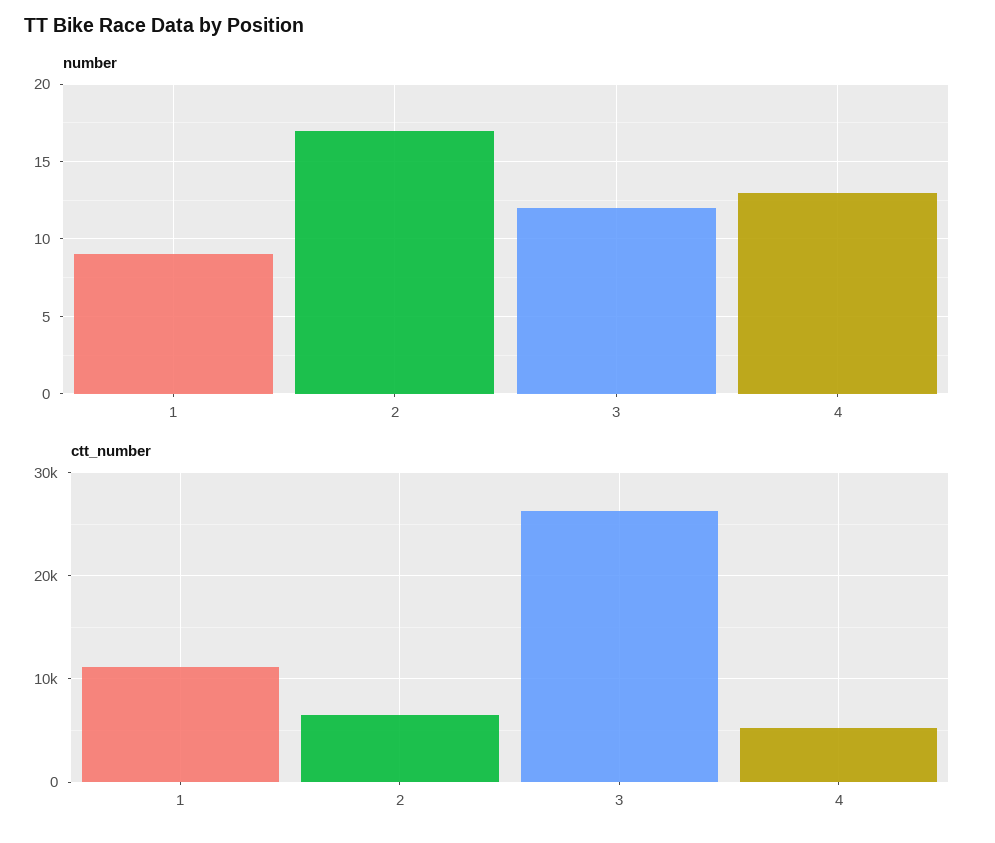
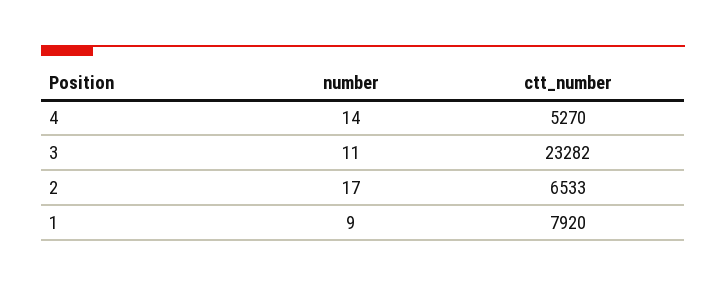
  {
    "number": {
      "1": 9,
      "2": 17,
-     "3": 12,
+     "3": 11,
-     "4": 13
+     "4": 14
    },
    "ctt_number": {
-     "1": 11000,
+     "1": 7920,
      "2": 6533,
-     "3": 26000,
+     "3": 23282,
      "4": 5270
    }
  }

